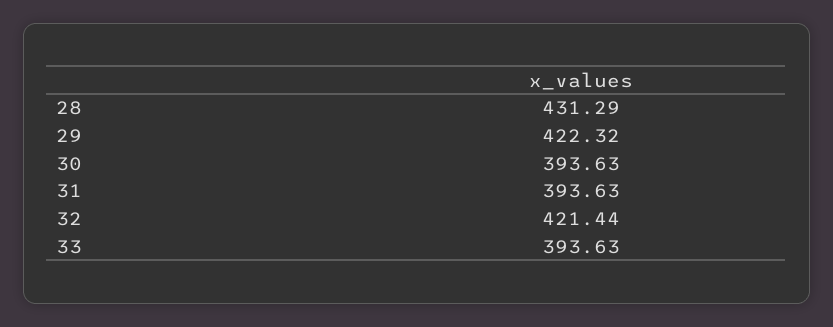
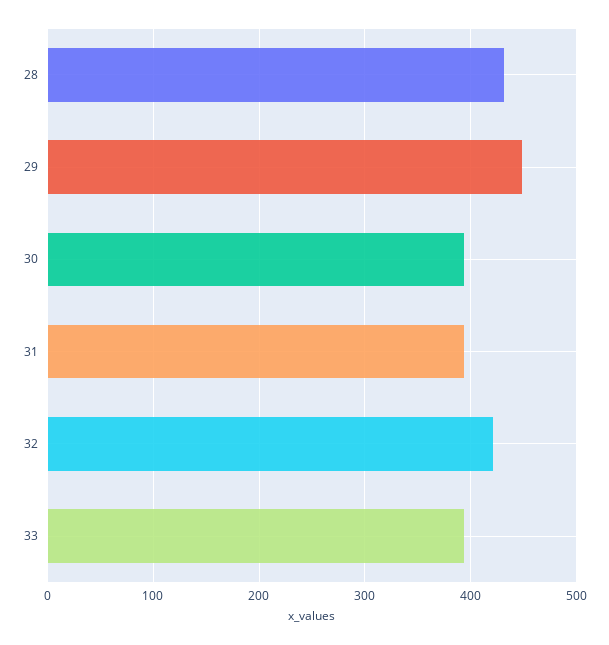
  {
    "28": 431.29,
-   "29": 422.32,
+   "29": 450,
    "30": 393.63,
    "31": 393.63,
    "32": 421.44,
    "33": 393.63
  }

